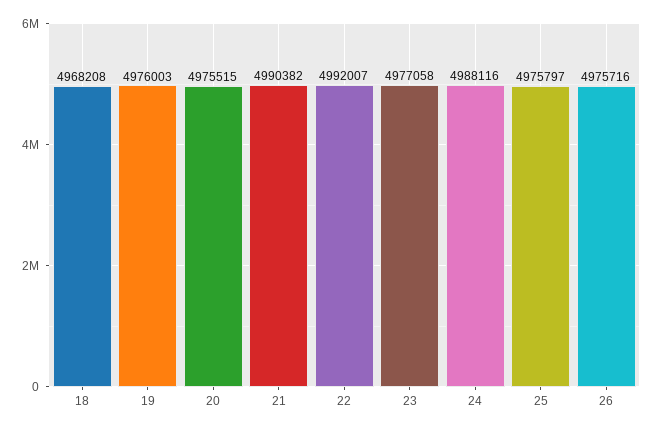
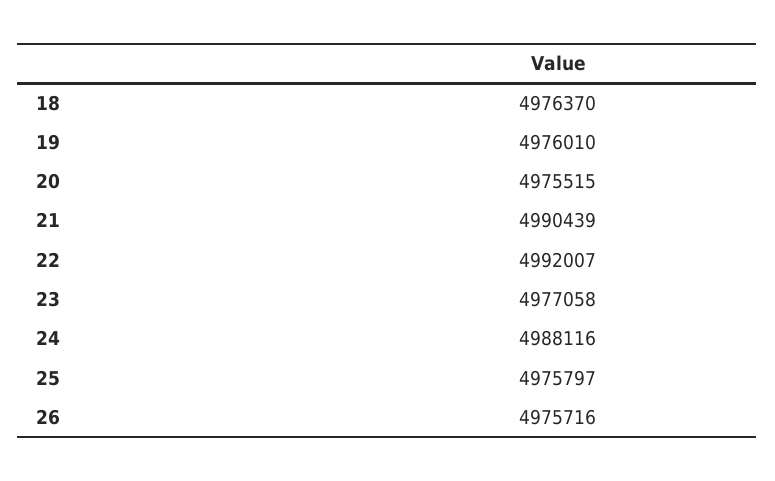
  {
-   "18": 4968208,
+   "18": 4976370,
-   "19": 4976003,
+   "19": 4976010,
    "20": 4975515,
-   "21": 4990382,
+   "21": 4990439,
    "22": 4992007,
    "23": 4977058,
    "24": 4988116,
    "25": 4975797,
    "26": 4975716
  }

